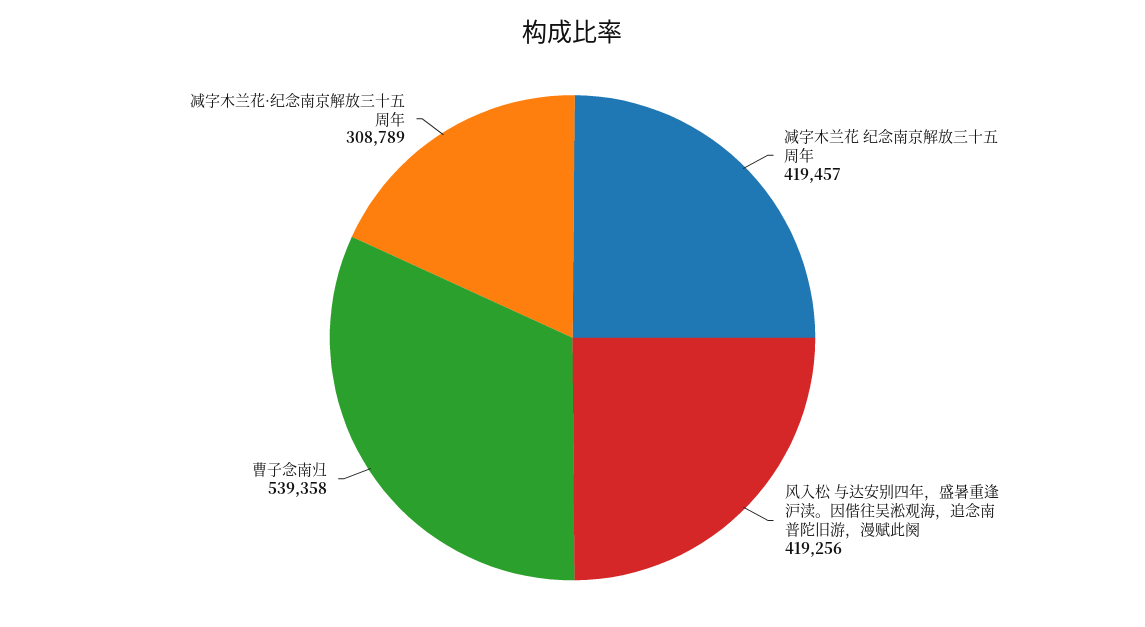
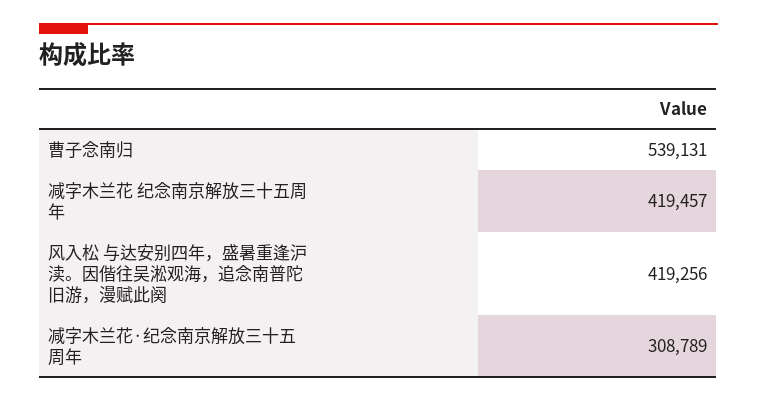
  {
    "减字木兰花 纪念南京解放三十五周年": 419457,
    "风入松 与达安别四年，盛暑重逢沪渎。因偕往吴淞观海，追念南普陀旧游，漫赋此阕": 419256,
-   "曹子念南归": 539358,
+   "曹子念南归": 539131,
    "减字木兰花·纪念南京解放三十五周年": 308789
  }

